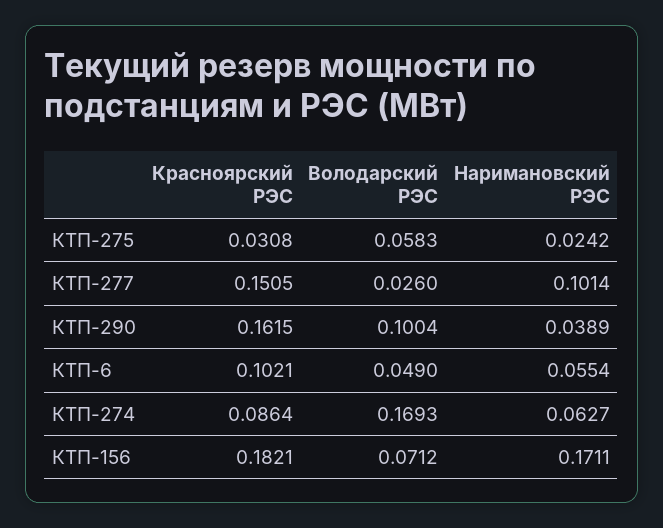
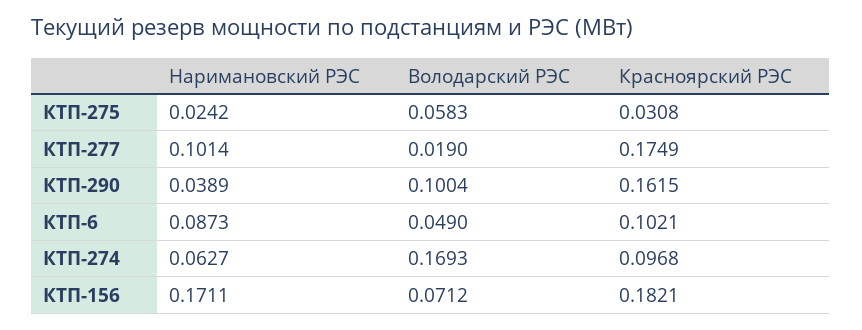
  {
    "Красноярский РЭС": {
      "КТП-275": 0.0308,
-     "КТП-277": 0.1505,
+     "КТП-277": 0.1749,
      "КТП-290": 0.1615,
      "КТП-6": 0.1021,
-     "КТП-274": 0.0864,
+     "КТП-274": 0.0968,
      "КТП-156": 0.1821
    },
    "Володарский РЭС": {
      "КТП-275": 0.0583,
-     "КТП-277": 0.026,
+     "КТП-277": 0.019,
      "КТП-290": 0.1004,
      "КТП-6": 0.049,
      "КТП-274": 0.1693,
      "КТП-156": 0.0712
    },
    "Наримановский РЭС": {
      "КТП-275": 0.0242,
      "КТП-277": 0.1014,
      "КТП-290": 0.0389,
-     "КТП-6": 0.0554,
+     "КТП-6": 0.0873,
      "КТП-274": 0.0627,
      "КТП-156": 0.1711
    }
  }

